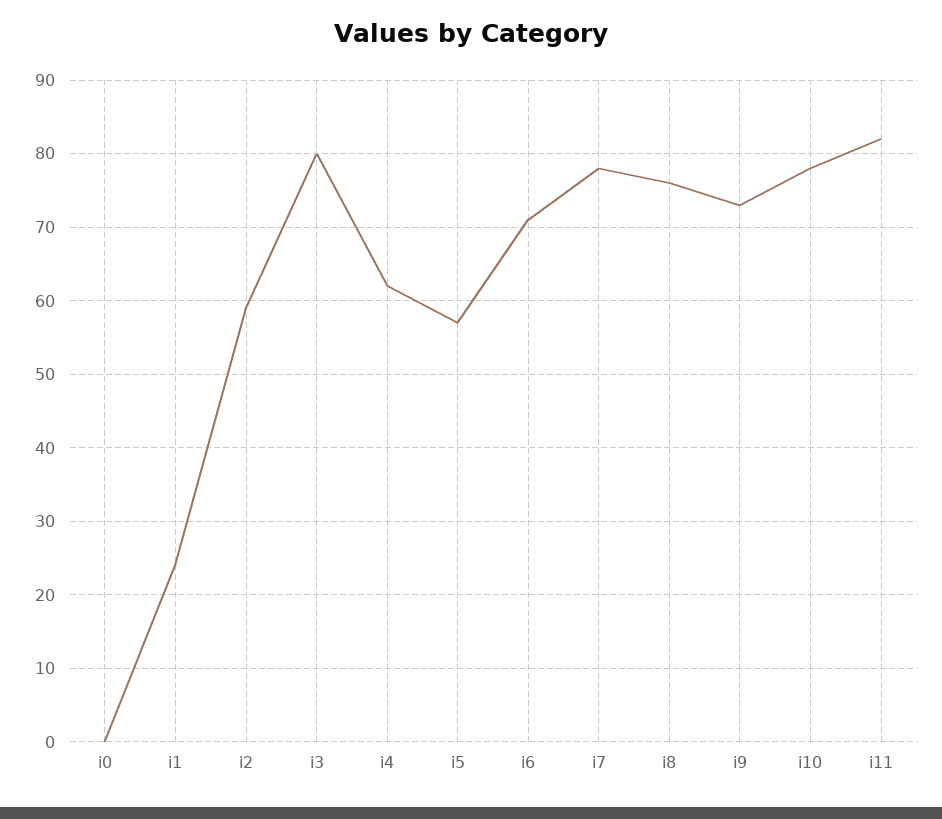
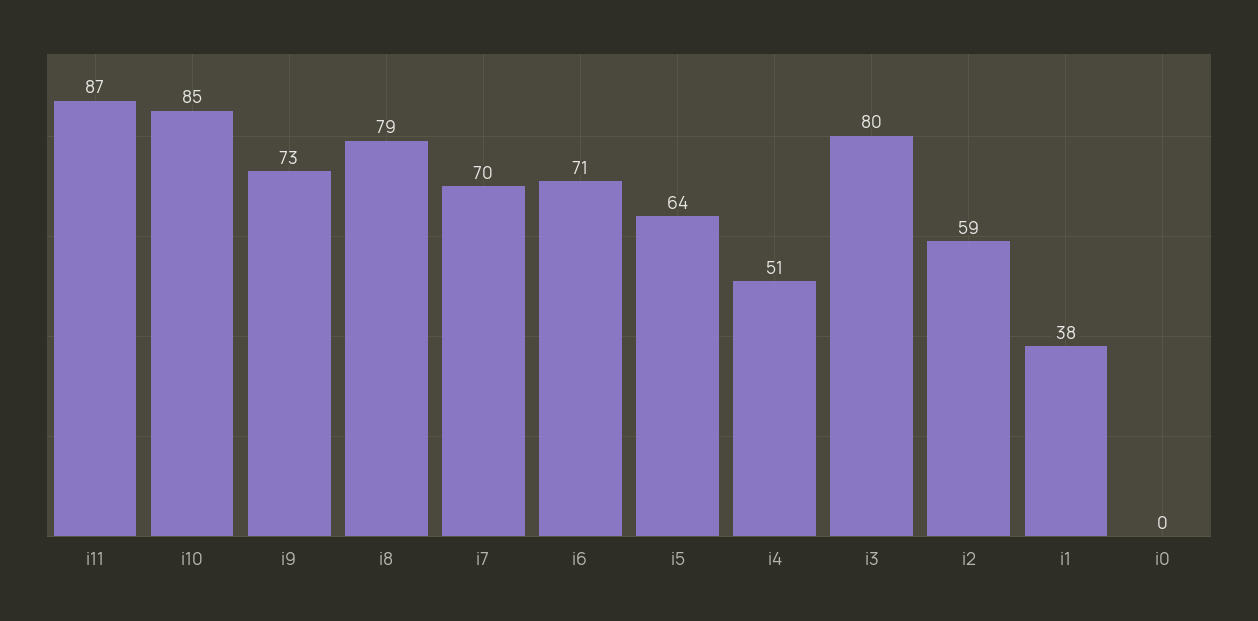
  {
    "i0": 0,
-   "i1": 24,
+   "i1": 38,
    "i2": 59,
    "i3": 80,
-   "i4": 62,
+   "i4": 51,
-   "i5": 57,
+   "i5": 64,
    "i6": 71,
-   "i7": 78,
+   "i7": 70,
-   "i8": 76,
+   "i8": 79,
    "i9": 73,
-   "i10": 78,
+   "i10": 85,
-   "i11": 82
+   "i11": 87
  }

